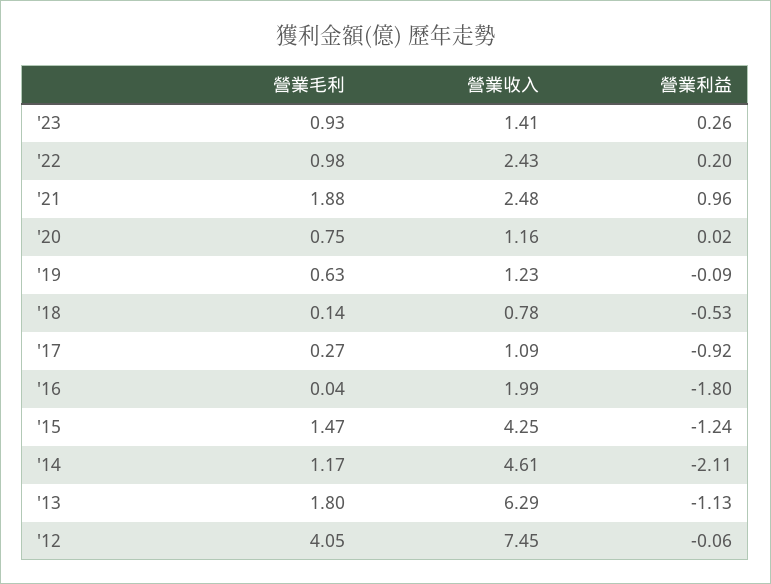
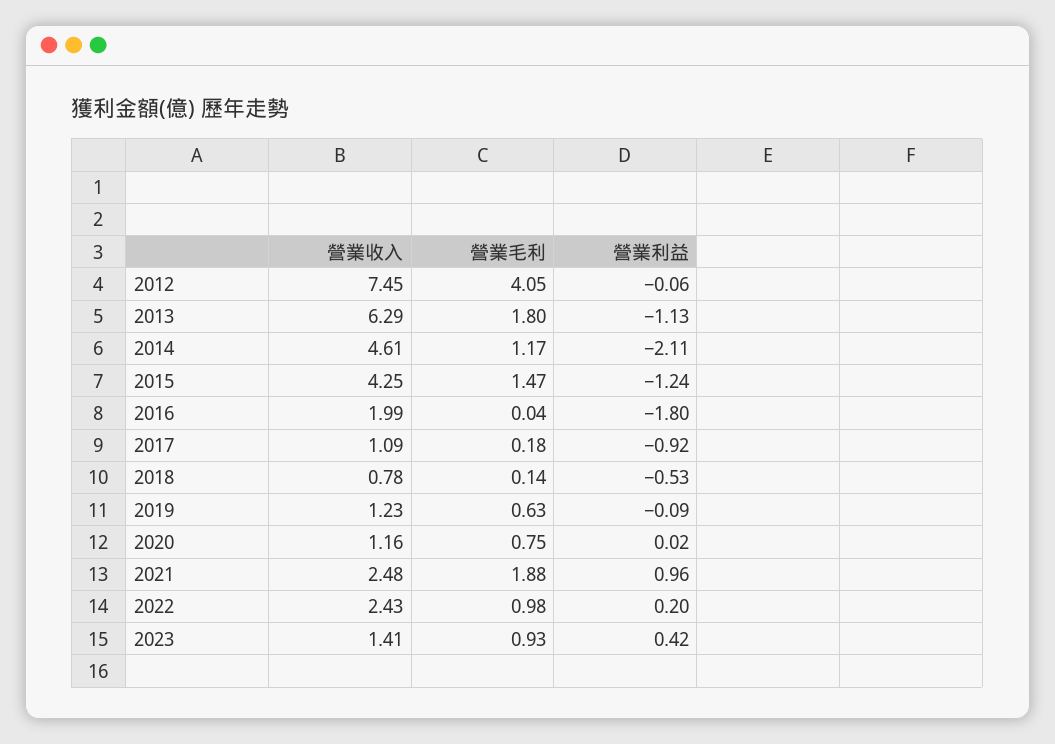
  {
    "營業毛利": {
      "'23": 0.93,
      "'22": 0.98,
      "'21": 1.88,
      "'20": 0.75,
      "'19": 0.63,
      "'18": 0.14,
-     "'17": 0.27,
+     "'17": 0.18,
      "'16": 0.04,
      "'15": 1.47,
      "'14": 1.17,
      "'13": 1.8,
      "'12": 4.05
    },
    "營業收入": {
      "'23": 1.41,
      "'22": 2.43,
      "'21": 2.48,
      "'20": 1.16,
      "'19": 1.23,
      "'18": 0.78,
      "'17": 1.09,
      "'16": 1.99,
      "'15": 4.25,
      "'14": 4.61,
      "'13": 6.29,
      "'12": 7.45
    },
    "營業利益": {
-     "'23": 0.26,
+     "'23": 0.42,
      "'22": 0.2,
      "'21": 0.96,
      "'20": 0.02,
      "'19": -0.09,
      "'18": -0.53,
      "'17": -0.92,
      "'16": -1.8,
      "'15": -1.24,
      "'14": -2.11,
      "'13": -1.13,
      "'12": -0.06
    }
  }

